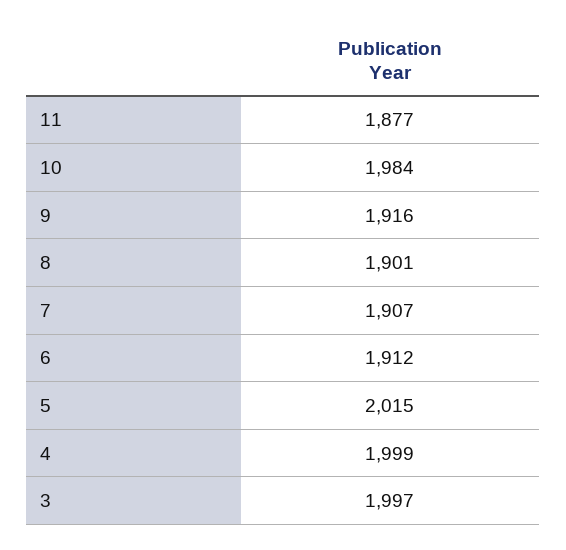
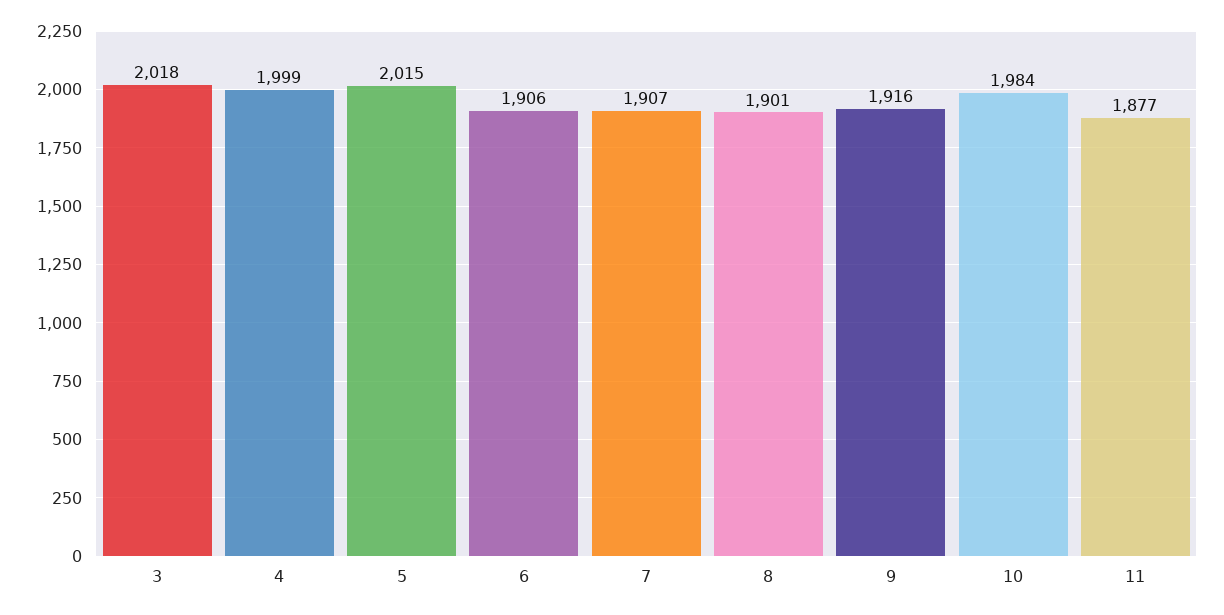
  {
    "11": 1877,
    "10": 1984,
    "9": 1916,
    "8": 1901,
    "7": 1907,
-   "6": 1912,
+   "6": 1906,
    "5": 2015,
    "4": 1999,
-   "3": 1997
+   "3": 2018
  }

